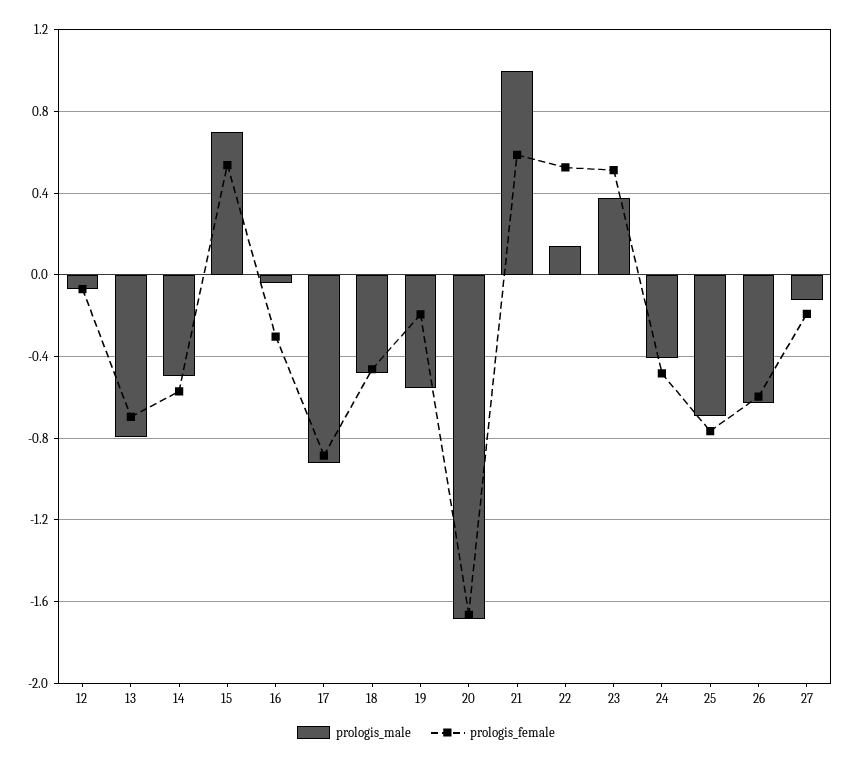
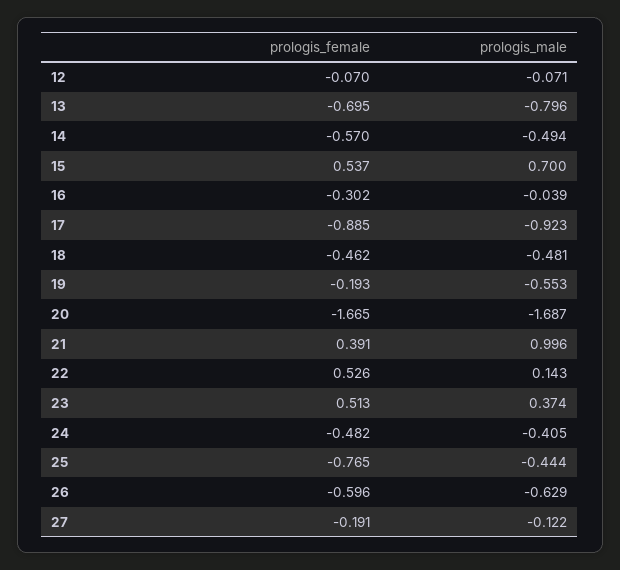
  {
    "prologis_male": {
      "12": -0.071,
      "13": -0.796,
      "14": -0.494,
      "15": 0.7,
      "16": -0.039,
      "17": -0.923,
      "18": -0.481,
      "19": -0.553,
      "20": -1.687,
      "21": 0.996,
      "22": 0.143,
      "23": 0.374,
      "24": -0.405,
-     "25": -0.7,
+     "25": -0.444,
      "26": -0.629,
      "27": -0.122
    },
    "prologis_female": {
      "12": -0.07,
      "13": -0.695,
      "14": -0.57,
      "15": 0.537,
      "16": -0.302,
      "17": -0.885,
      "18": -0.462,
      "19": -0.193,
      "20": -1.665,
-     "21": 0.6,
+     "21": 0.391,
      "22": 0.526,
      "23": 0.513,
      "24": -0.482,
      "25": -0.765,
      "26": -0.596,
      "27": -0.191
    }
  }

